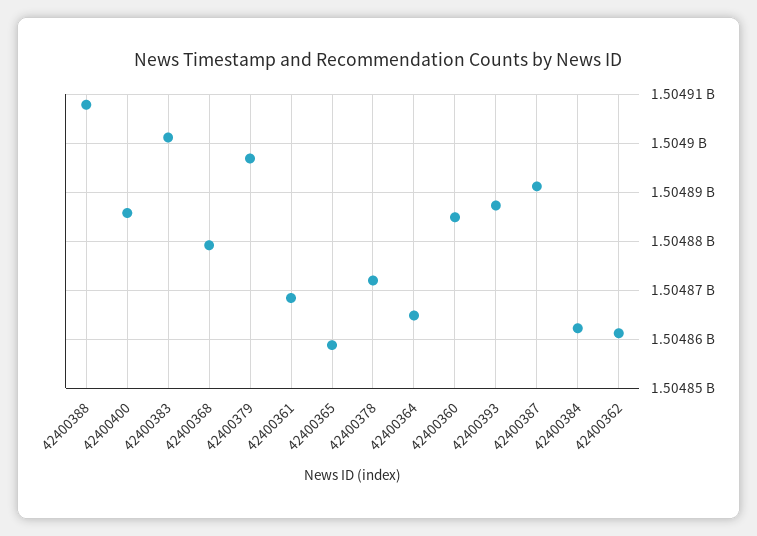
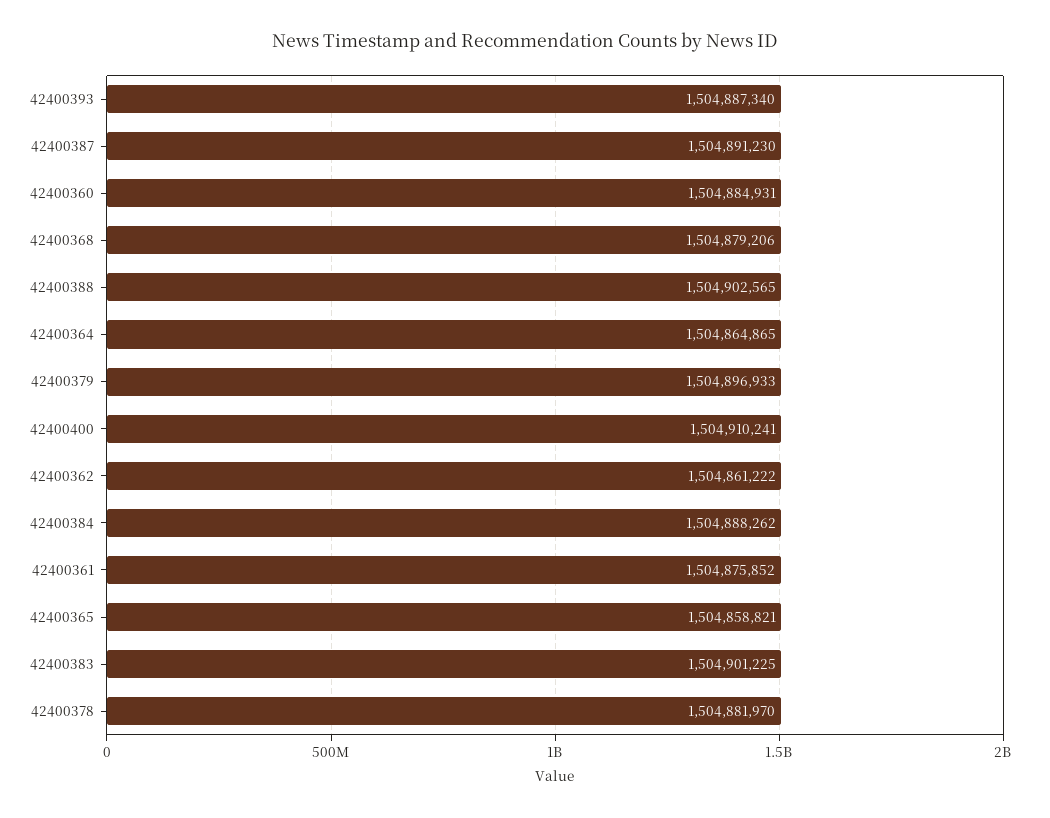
  {
-   "42400388": 1504908000,
+   "42400388": 1504902565,
-   "42400400": 1504886000,
+   "42400400": 1504910241,
    "42400383": 1504901225,
    "42400368": 1504879206,
    "42400379": 1504896933,
-   "42400361": 1504868000,
+   "42400361": 1504875852,
    "42400365": 1504858821,
-   "42400378": 1504872000,
+   "42400378": 1504881970,
    "42400364": 1504864865,
    "42400360": 1504884931,
    "42400393": 1504887340,
    "42400387": 1504891230,
-   "42400384": 1504862000,
+   "42400384": 1504888262,
    "42400362": 1504861222
  }

